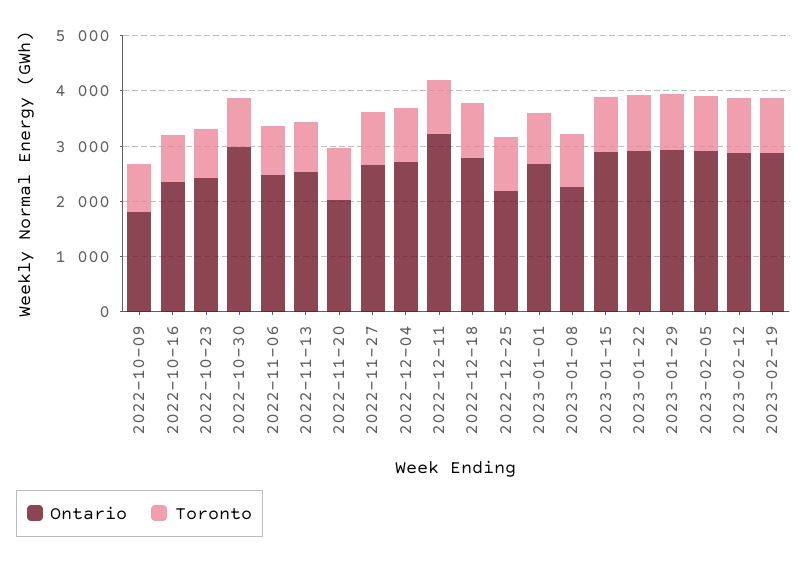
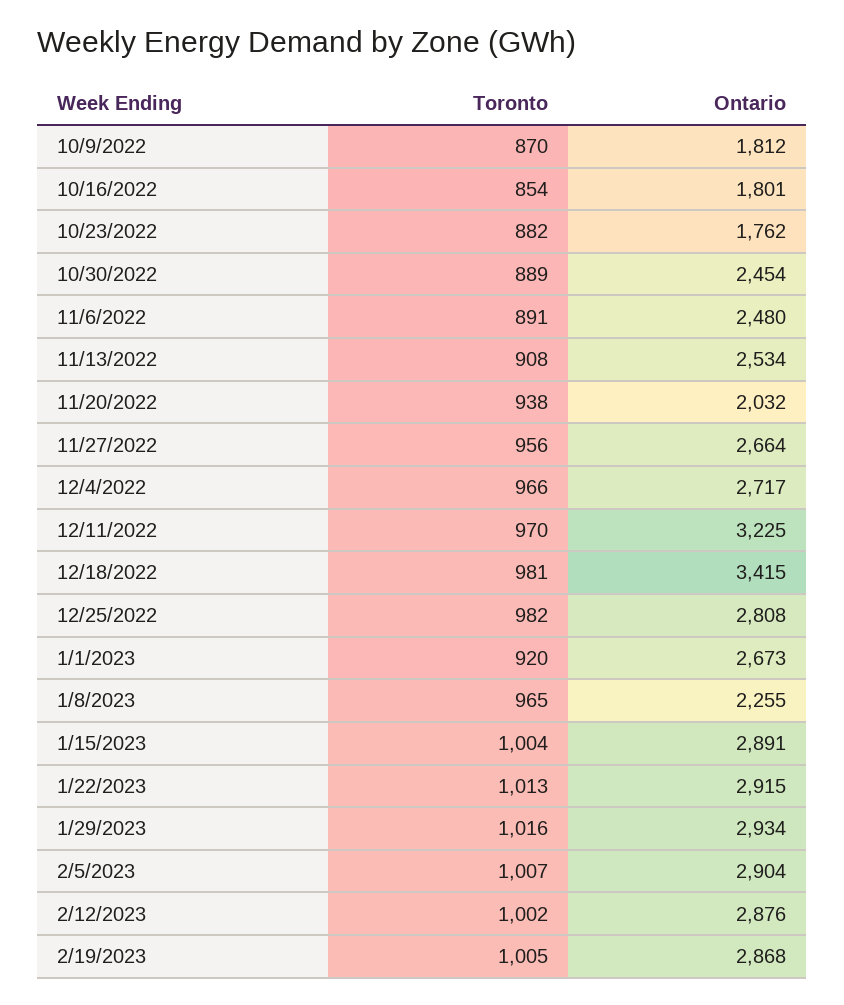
  {
    "Ontario": {
      "2022-10-09": 1812,
-     "2022-10-16": 2400,
+     "2022-10-16": 1801,
-     "2022-10-23": 2400,
+     "2022-10-23": 1762,
-     "2022-10-30": 3000,
+     "2022-10-30": 2454,
      "2022-11-06": 2480,
      "2022-11-13": 2534,
      "2022-11-20": 2032,
      "2022-11-27": 2664,
      "2022-12-04": 2717,
      "2022-12-11": 3225,
-     "2022-12-18": 2800,
+     "2022-12-18": 3415,
-     "2022-12-25": 2200,
+     "2022-12-25": 2808,
      "2023-01-01": 2673,
      "2023-01-08": 2255,
      "2023-01-15": 2891,
      "2023-01-22": 2915,
      "2023-01-29": 2934,
      "2023-02-05": 2904,
      "2023-02-12": 2876,
      "2023-02-19": 2868
    },
    "Toronto": {
      "2022-10-09": 870,
      "2022-10-16": 854,
      "2022-10-23": 882,
      "2022-10-30": 889,
      "2022-11-06": 891,
      "2022-11-13": 908,
      "2022-11-20": 938,
      "2022-11-27": 956,
      "2022-12-04": 966,
      "2022-12-11": 970,
      "2022-12-18": 981,
      "2022-12-25": 982,
      "2023-01-01": 920,
      "2023-01-08": 965,
      "2023-01-15": 1004,
      "2023-01-22": 1013,
      "2023-01-29": 1016,
      "2023-02-05": 1007,
      "2023-02-12": 1002,
      "2023-02-19": 1005
    }
  }

